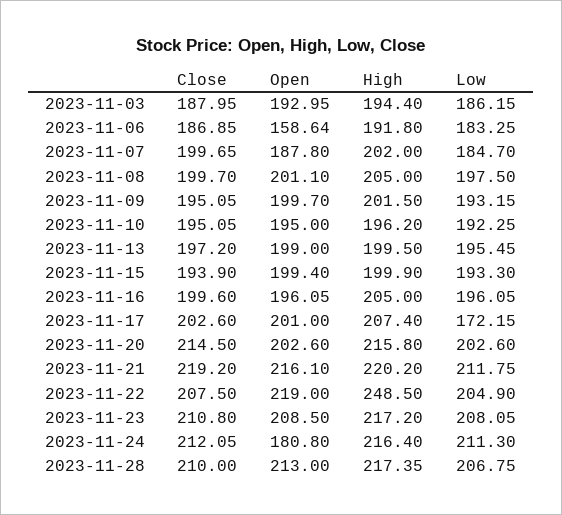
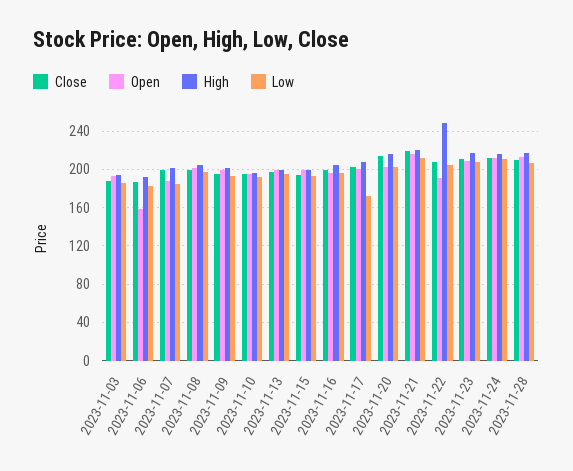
  {
    "Close": {
      "2023-11-03": 187.95,
      "2023-11-06": 186.85,
      "2023-11-07": 199.65,
      "2023-11-08": 199.7,
      "2023-11-09": 195.05,
      "2023-11-10": 195.05,
      "2023-11-13": 197.2,
      "2023-11-15": 193.9,
      "2023-11-16": 199.6,
      "2023-11-17": 202.6,
      "2023-11-20": 214.5,
      "2023-11-21": 219.2,
      "2023-11-22": 207.5,
      "2023-11-23": 210.8,
      "2023-11-24": 212.05,
      "2023-11-28": 210
    },
    "Open": {
      "2023-11-03": 192.95,
      "2023-11-06": 158.64,
      "2023-11-07": 187.8,
      "2023-11-08": 201.1,
      "2023-11-09": 199.7,
      "2023-11-10": 195,
      "2023-11-13": 199,
      "2023-11-15": 199.4,
      "2023-11-16": 196.05,
      "2023-11-17": 201,
      "2023-11-20": 202.6,
      "2023-11-21": 216.1,
-     "2023-11-22": 219,
+     "2023-11-22": 190,
      "2023-11-23": 208.5,
-     "2023-11-24": 180.8,
+     "2023-11-24": 210,
      "2023-11-28": 213
    },
    "High": {
      "2023-11-03": 194.4,
      "2023-11-06": 191.8,
      "2023-11-07": 202,
      "2023-11-08": 205,
      "2023-11-09": 201.5,
      "2023-11-10": 196.2,
      "2023-11-13": 199.5,
      "2023-11-15": 199.9,
      "2023-11-16": 205,
      "2023-11-17": 207.4,
      "2023-11-20": 215.8,
      "2023-11-21": 220.2,
      "2023-11-22": 248.5,
      "2023-11-23": 217.2,
      "2023-11-24": 216.4,
      "2023-11-28": 217.35
    },
    "Low": {
      "2023-11-03": 186.15,
      "2023-11-06": 183.25,
      "2023-11-07": 184.7,
      "2023-11-08": 197.5,
      "2023-11-09": 193.15,
      "2023-11-10": 192.25,
      "2023-11-13": 195.45,
      "2023-11-15": 193.3,
      "2023-11-16": 196.05,
      "2023-11-17": 172.15,
      "2023-11-20": 202.6,
      "2023-11-21": 211.75,
      "2023-11-22": 204.9,
      "2023-11-23": 208.05,
      "2023-11-24": 211.3,
      "2023-11-28": 206.75
    }
  }

